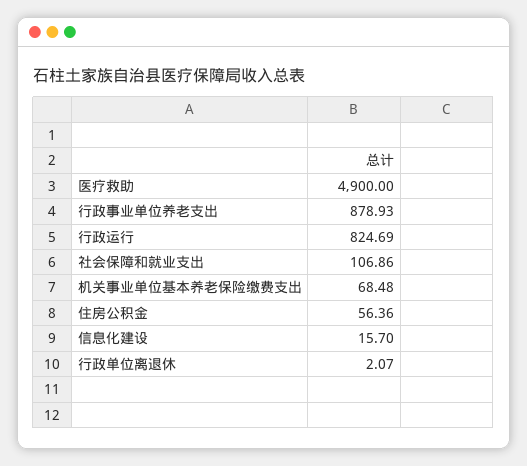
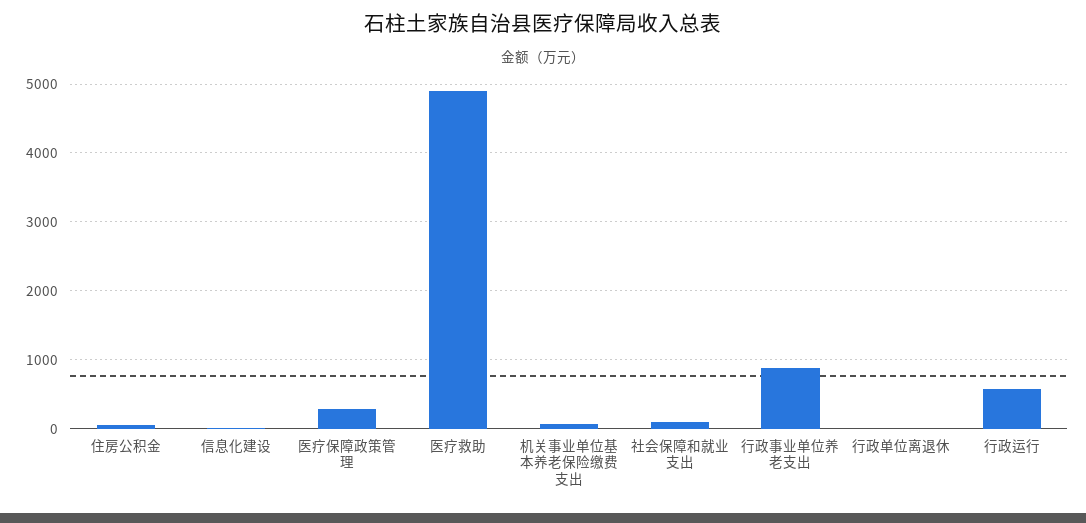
  {
    "医疗救助": 4900,
    "行政事业单位养老支出": 878.93,
-   "行政运行": 824.69,
+   "行政运行": 600,
    "社会保障和就业支出": 106.86,
    "机关事业单位基本养老保险缴费支出": 68.48,
    "住房公积金": 56.36,
    "信息化建设": 15.7,
-   "行政单位离退休": 2.07
+   "行政单位离退休": 2.07,
+   "医疗保障政策管理": 300
  }

